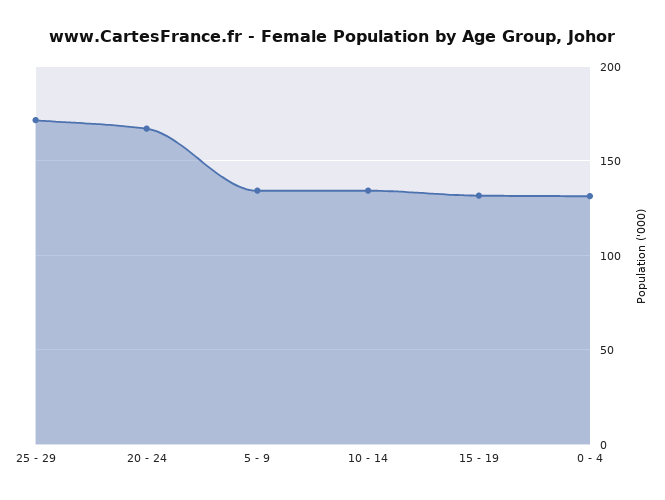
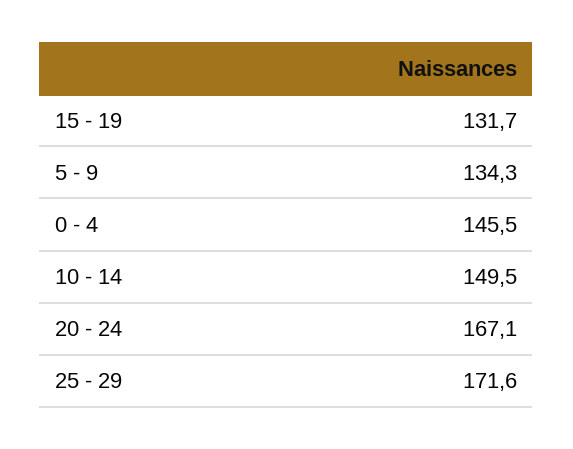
  {
    "25 - 29": 171.6,
    "20 - 24": 167.1,
    "5 - 9": 134.3,
-   "10 - 14": 135,
+   "10 - 14": 149.5,
    "15 - 19": 131.7,
-   "0 - 4": 130
+   "0 - 4": 145.5
  }

